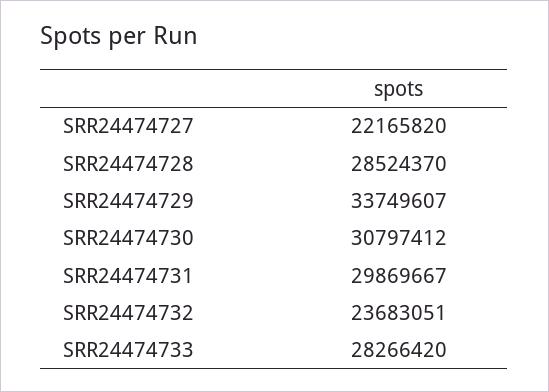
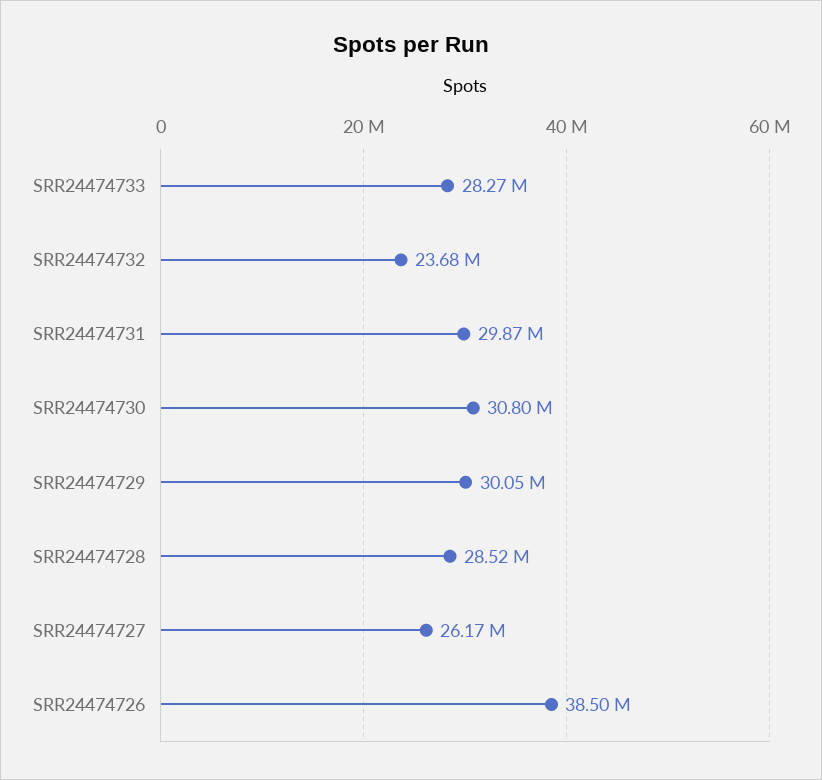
  {
-   "SRR24474727": 22165820,
+   "SRR24474727": 26170000,
    "SRR24474728": 28524370,
-   "SRR24474729": 33749607,
+   "SRR24474729": 30050000,
    "SRR24474730": 30797412,
    "SRR24474731": 29869667,
    "SRR24474732": 23683051,
-   "SRR24474733": 28266420
+   "SRR24474733": 28266420,
+   "SRR24474726": 38500000
  }

